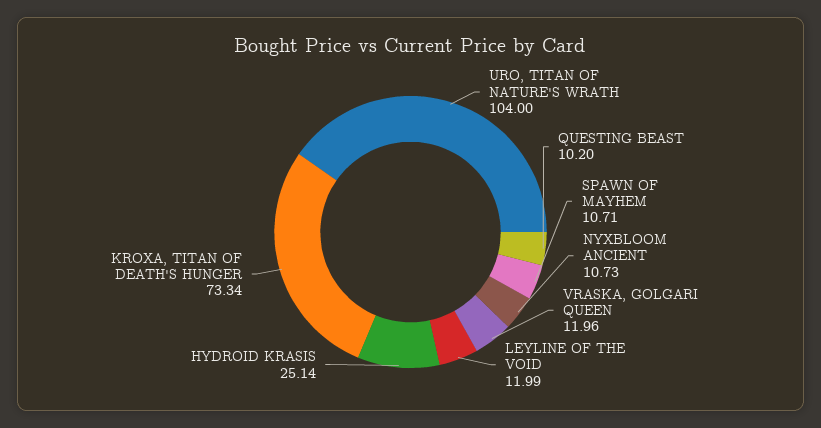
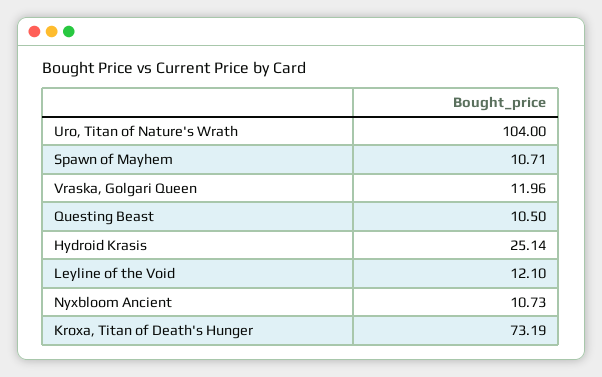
  {
    "URO, TITAN OF NATURE'S WRATH": 104,
-   "QUESTING BEAST": 10.2,
+   "QUESTING BEAST": 10.5,
    "SPAWN OF MAYHEM": 10.71,
    "NYXBLOOM ANCIENT": 10.73,
    "VRASKA, GOLGARI QUEEN": 11.96,
-   "LEYLINE OF THE VOID": 11.99,
+   "LEYLINE OF THE VOID": 12.1,
    "HYDROID KRASIS": 25.14,
-   "KROXA, TITAN OF DEATH'S HUNGER": 73.34
+   "KROXA, TITAN OF DEATH'S HUNGER": 73.19
  }

